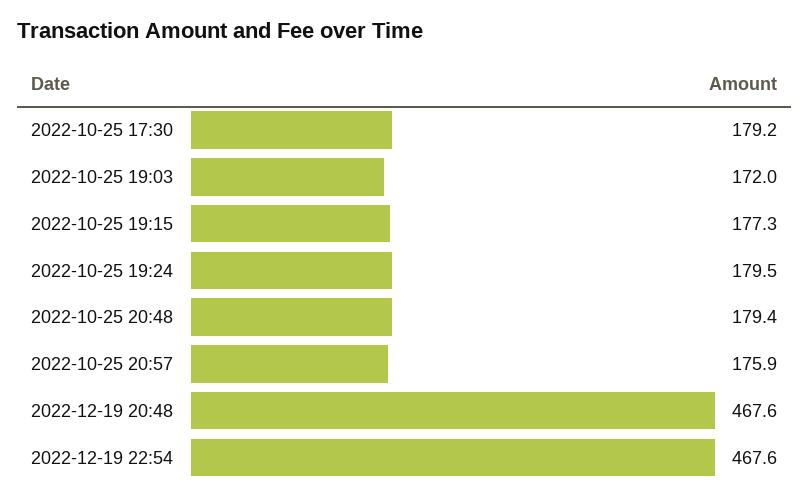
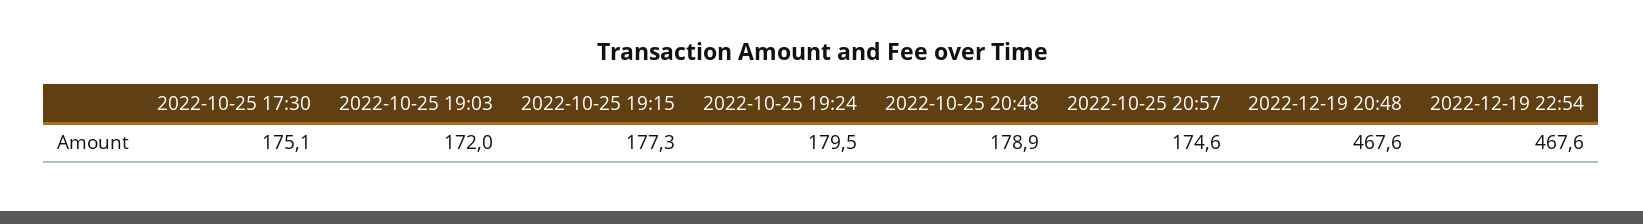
  {
-   "2022-10-25 17:30": 179.2,
+   "2022-10-25 17:30": 175.1,
    "2022-10-25 19:03": 172,
    "2022-10-25 19:15": 177.3,
    "2022-10-25 19:24": 179.5,
-   "2022-10-25 20:48": 179.4,
+   "2022-10-25 20:48": 178.9,
-   "2022-10-25 20:57": 175.9,
+   "2022-10-25 20:57": 174.6,
    "2022-12-19 20:48": 467.6,
    "2022-12-19 22:54": 467.6
  }

